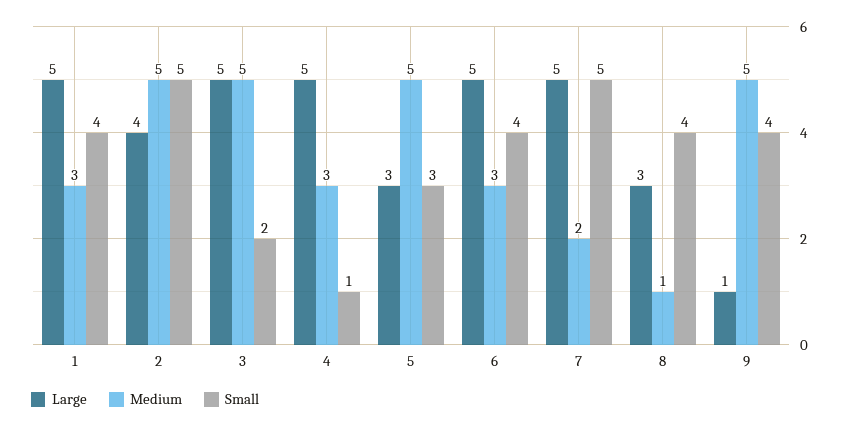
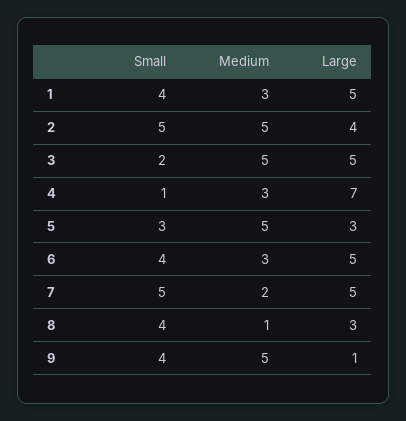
  {
    "Large": {
      "1": 5,
      "2": 4,
      "3": 5,
-     "4": 5,
+     "4": 7,
      "5": 3,
      "6": 5,
      "7": 5,
      "8": 3,
      "9": 1
    },
    "Medium": {
      "1": 3,
      "2": 5,
      "3": 5,
      "4": 3,
      "5": 5,
      "6": 3,
      "7": 2,
      "8": 1,
      "9": 5
    },
    "Small": {
      "1": 4,
      "2": 5,
      "3": 2,
      "4": 1,
      "5": 3,
      "6": 4,
      "7": 5,
      "8": 4,
      "9": 4
    }
  }

